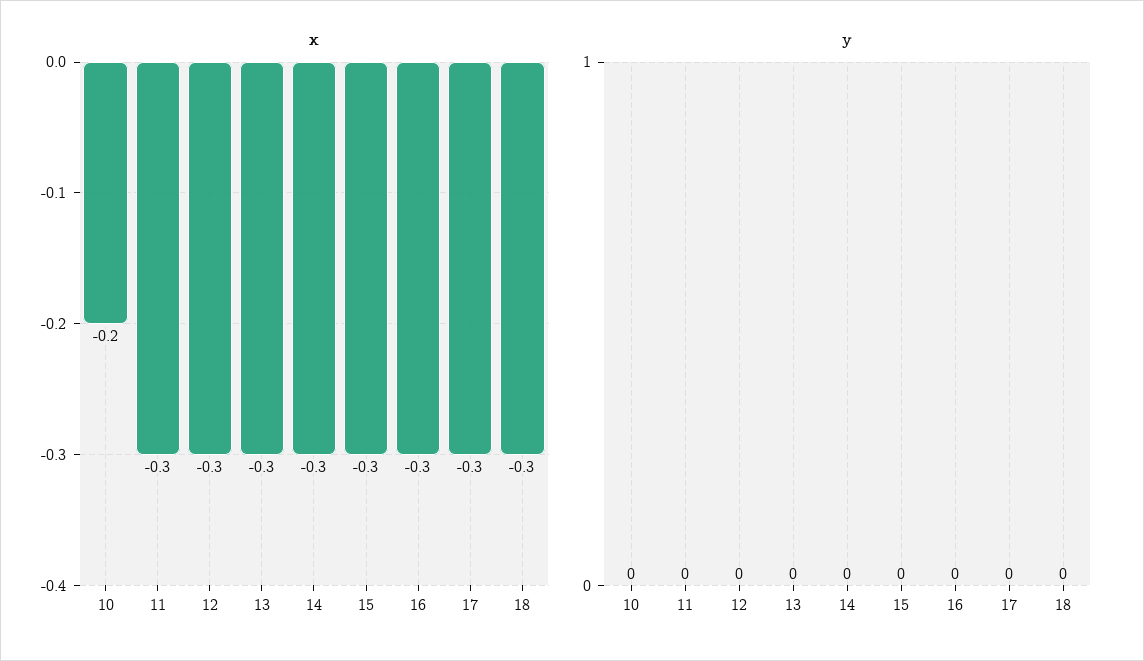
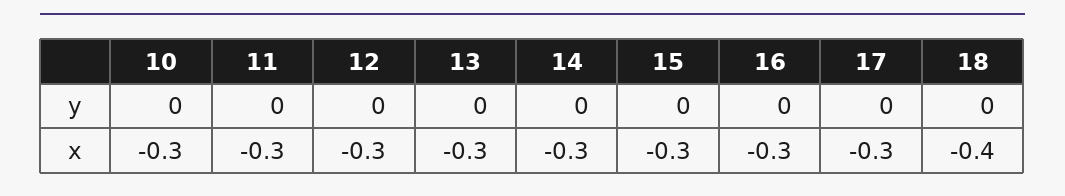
  {
    "x": {
-     "10": -0.2,
+     "10": -0.3,
      "11": -0.3,
      "12": -0.3,
      "13": -0.3,
      "14": -0.3,
      "15": -0.3,
      "16": -0.3,
      "17": -0.3,
-     "18": -0.3
+     "18": -0.4
    },
    "y": {
      "10": 0,
      "11": 0,
      "12": 0,
      "13": 0,
      "14": 0,
      "15": 0,
      "16": 0,
      "17": 0,
      "18": 0
    }
  }

